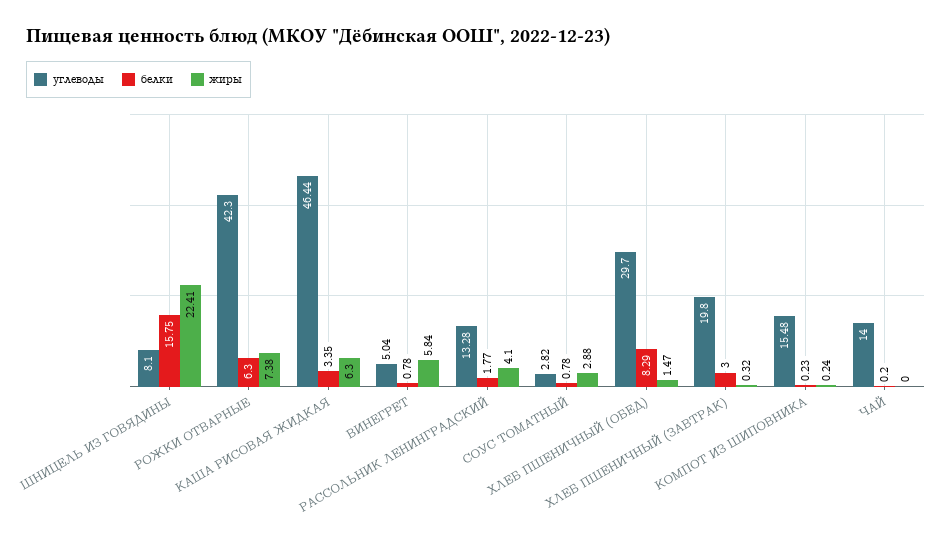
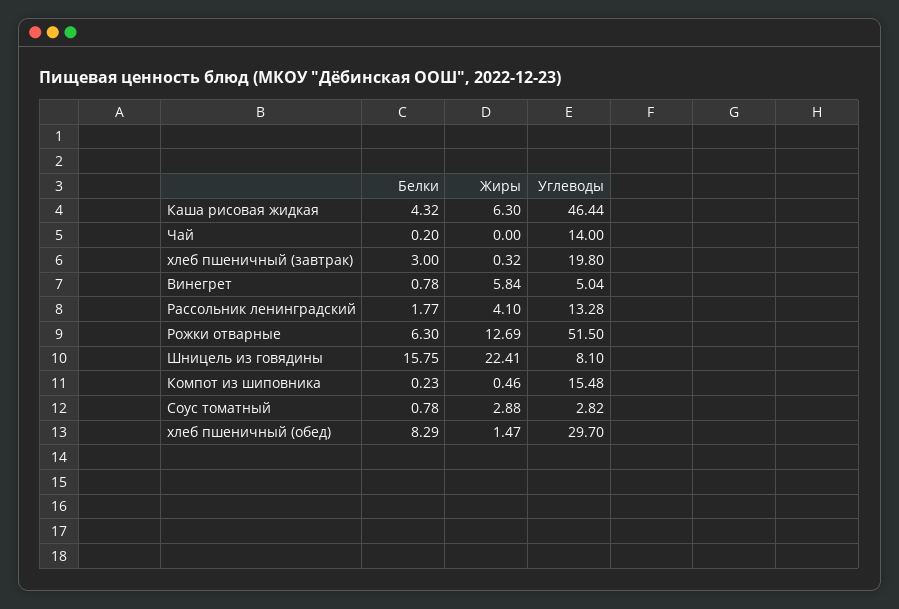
  {
    "углеводы": {
      "ШНИЦЕЛЬ ИЗ ГОВЯДИНЫ": 8.1,
-     "РОЖКИ ОТВАРНЫЕ": 42.3,
+     "РОЖКИ ОТВАРНЫЕ": 51.5,
      "КАША РИСОВАЯ ЖИДКАЯ": 46.44,
      "ВИНЕГРЕТ": 5.04,
      "РАССОЛЬНИК ЛЕНИНГРАДСКИЙ": 13.28,
      "СОУС ТОМАТНЫЙ": 2.82,
      "ХЛЕБ ПШЕНИЧНЫЙ (ОБЕД)": 29.7,
      "ХЛЕБ ПШЕНИЧНЫЙ (ЗАВТРАК)": 19.8,
      "КОМПОТ ИЗ ШИПОВНИКА": 15.48,
      "ЧАЙ": 14
    },
    "белки": {
      "ШНИЦЕЛЬ ИЗ ГОВЯДИНЫ": 15.75,
      "РОЖКИ ОТВАРНЫЕ": 6.3,
-     "КАША РИСОВАЯ ЖИДКАЯ": 3.35,
+     "КАША РИСОВАЯ ЖИДКАЯ": 4.32,
      "ВИНЕГРЕТ": 0.78,
      "РАССОЛЬНИК ЛЕНИНГРАДСКИЙ": 1.77,
      "СОУС ТОМАТНЫЙ": 0.78,
      "ХЛЕБ ПШЕНИЧНЫЙ (ОБЕД)": 8.29,
      "ХЛЕБ ПШЕНИЧНЫЙ (ЗАВТРАК)": 3,
      "КОМПОТ ИЗ ШИПОВНИКА": 0.23,
      "ЧАЙ": 0.2
    },
    "жиры": {
      "ШНИЦЕЛЬ ИЗ ГОВЯДИНЫ": 22.41,
-     "РОЖКИ ОТВАРНЫЕ": 7.38,
+     "РОЖКИ ОТВАРНЫЕ": 12.69,
      "КАША РИСОВАЯ ЖИДКАЯ": 6.3,
      "ВИНЕГРЕТ": 5.84,
      "РАССОЛЬНИК ЛЕНИНГРАДСКИЙ": 4.1,
      "СОУС ТОМАТНЫЙ": 2.88,
      "ХЛЕБ ПШЕНИЧНЫЙ (ОБЕД)": 1.47,
      "ХЛЕБ ПШЕНИЧНЫЙ (ЗАВТРАК)": 0.32,
-     "КОМПОТ ИЗ ШИПОВНИКА": 0.24,
+     "КОМПОТ ИЗ ШИПОВНИКА": 0.46,
      "ЧАЙ": 0
    }
  }

